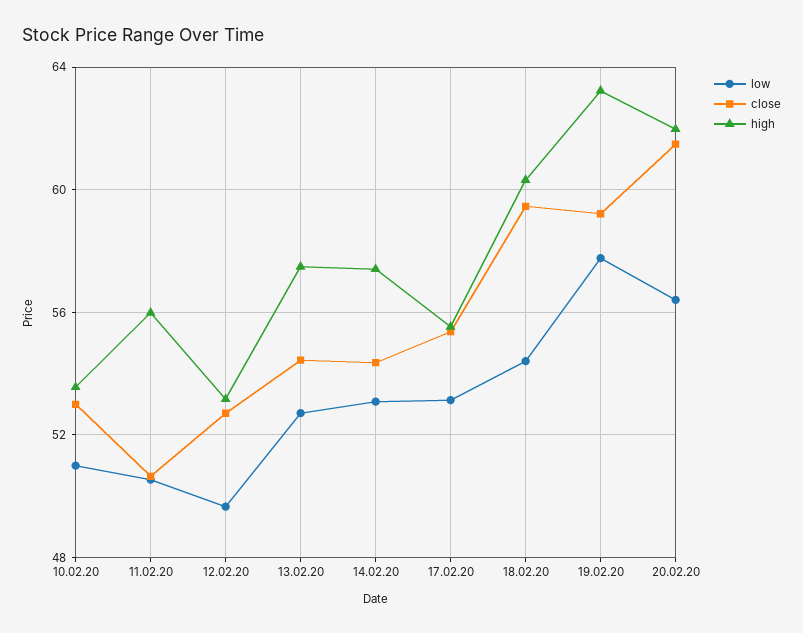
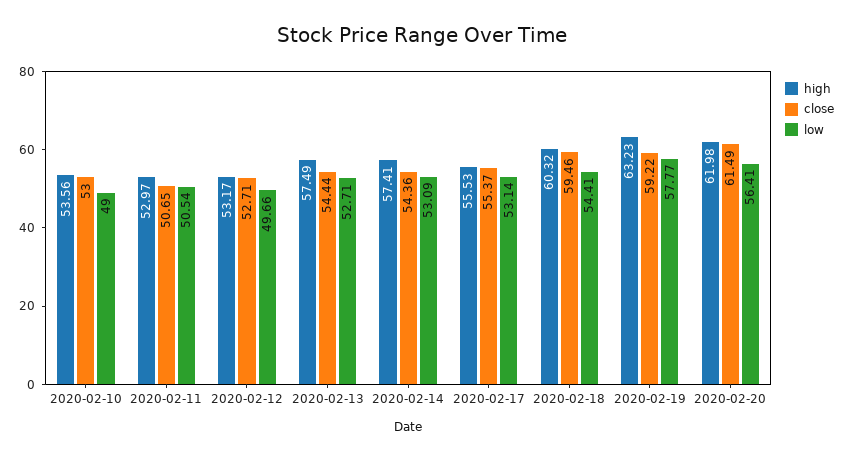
  {
    "low": {
-     "10.02.20": 51,
+     "10.02.20": 49,
      "11.02.20": 50.54,
      "12.02.20": 49.66,
      "13.02.20": 52.71,
      "14.02.20": 53.09,
      "17.02.20": 53.14,
      "18.02.20": 54.41,
      "19.02.20": 57.77,
      "20.02.20": 56.41
    },
    "close": {
      "10.02.20": 53,
      "11.02.20": 50.65,
      "12.02.20": 52.71,
      "13.02.20": 54.44,
      "14.02.20": 54.36,
      "17.02.20": 55.37,
      "18.02.20": 59.46,
      "19.02.20": 59.22,
      "20.02.20": 61.49
    },
    "high": {
      "10.02.20": 53.56,
-     "11.02.20": 56,
+     "11.02.20": 52.97,
      "12.02.20": 53.17,
      "13.02.20": 57.49,
      "14.02.20": 57.41,
      "17.02.20": 55.53,
      "18.02.20": 60.32,
      "19.02.20": 63.23,
      "20.02.20": 61.98
    }
  }

